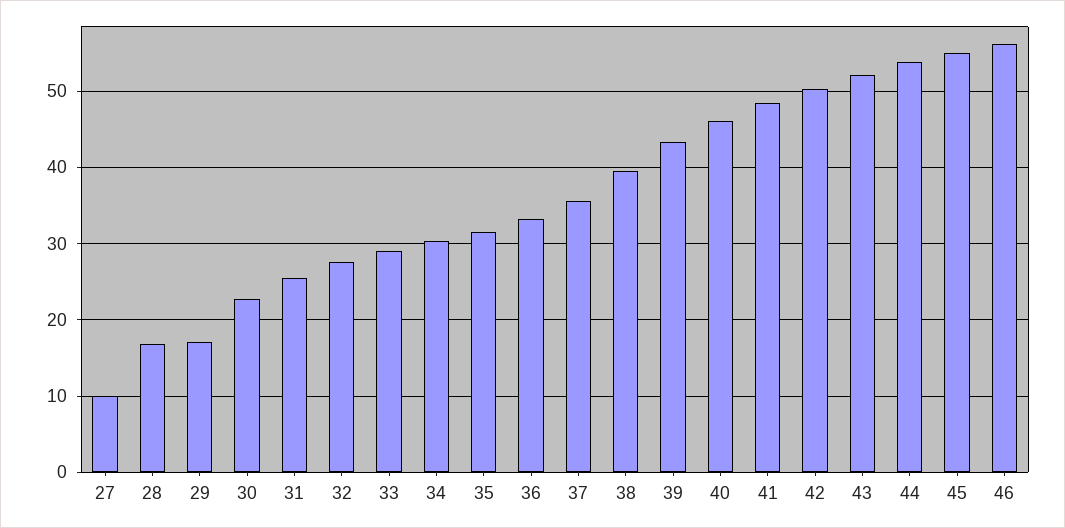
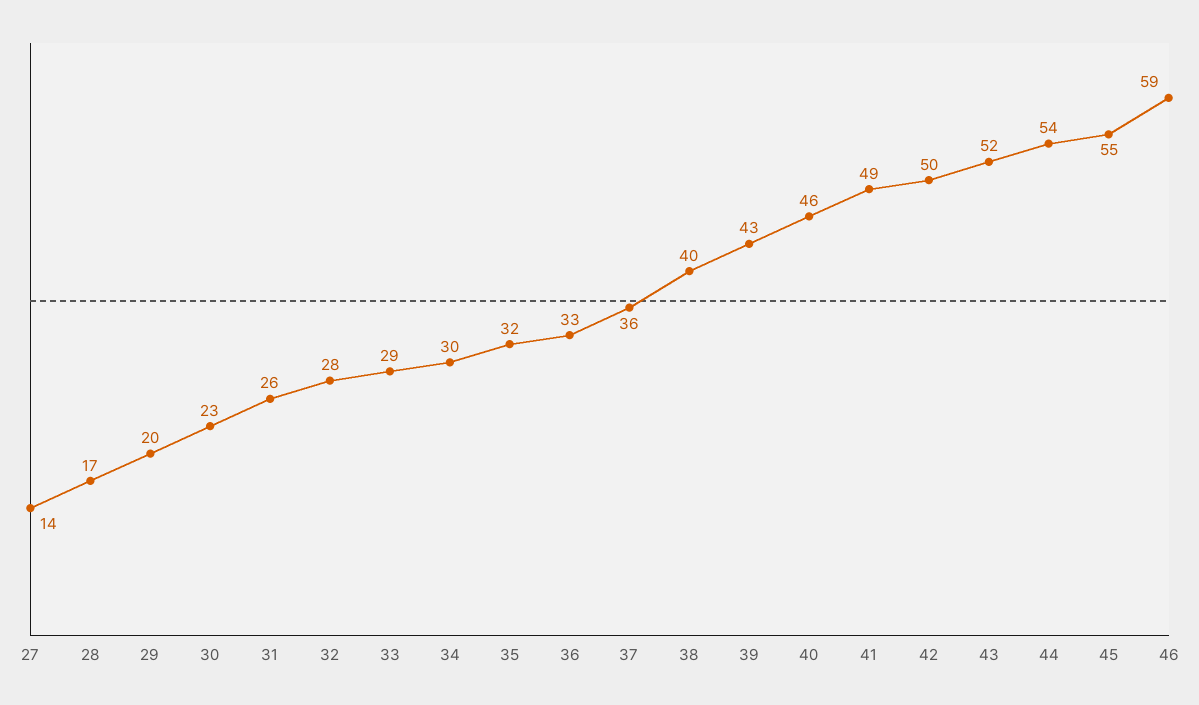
  {
-   "27": 10,
+   "27": 14,
    "28": 17,
-   "29": 17,
+   "29": 20,
    "30": 23,
    "31": 26,
    "32": 28,
    "33": 29,
    "34": 30,
    "35": 32,
    "36": 33,
    "37": 36,
    "38": 40,
    "39": 43,
    "40": 46,
    "41": 49,
    "42": 50,
    "43": 52,
    "44": 54,
    "45": 55,
-   "46": 56
+   "46": 59
  }

